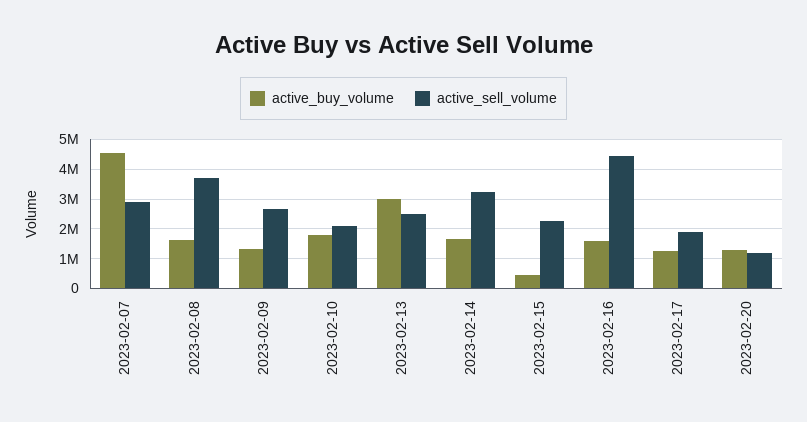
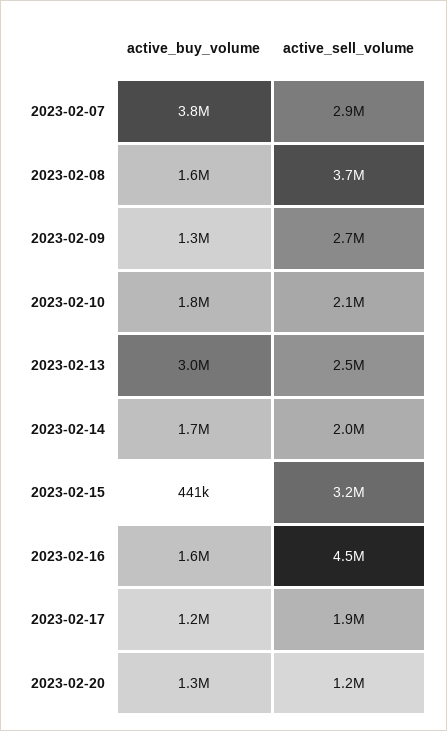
  {
    "active_buy_volume": {
-     "2023-02-07": 4500000,
+     "2023-02-07": 3800000,
      "2023-02-08": 1600000,
      "2023-02-09": 1300000,
      "2023-02-10": 1800000,
      "2023-02-13": 3000000,
      "2023-02-14": 1700000,
      "2023-02-15": 441000,
      "2023-02-16": 1600000,
      "2023-02-17": 1200000,
      "2023-02-20": 1300000
    },
    "active_sell_volume": {
      "2023-02-07": 2900000,
      "2023-02-08": 3700000,
      "2023-02-09": 2700000,
      "2023-02-10": 2100000,
      "2023-02-13": 2500000,
-     "2023-02-14": 3250000,
+     "2023-02-14": 2000000,
-     "2023-02-15": 2250000,
+     "2023-02-15": 3200000,
      "2023-02-16": 4500000,
      "2023-02-17": 1900000,
      "2023-02-20": 1200000
    }
  }

